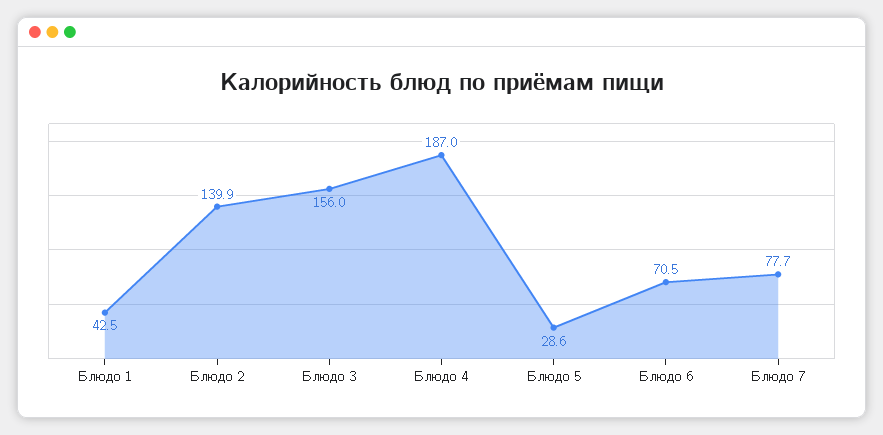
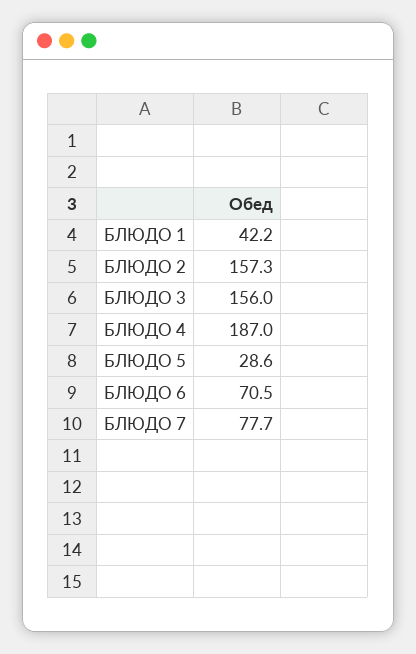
  {
-   "Блюдо 1": 42.5,
+   "Блюдо 1": 42.2,
-   "Блюдо 2": 139.9,
+   "Блюдо 2": 157.3,
    "Блюдо 3": 156,
    "Блюдо 4": 187,
    "Блюдо 5": 28.6,
    "Блюдо 6": 70.5,
    "Блюдо 7": 77.7
  }

